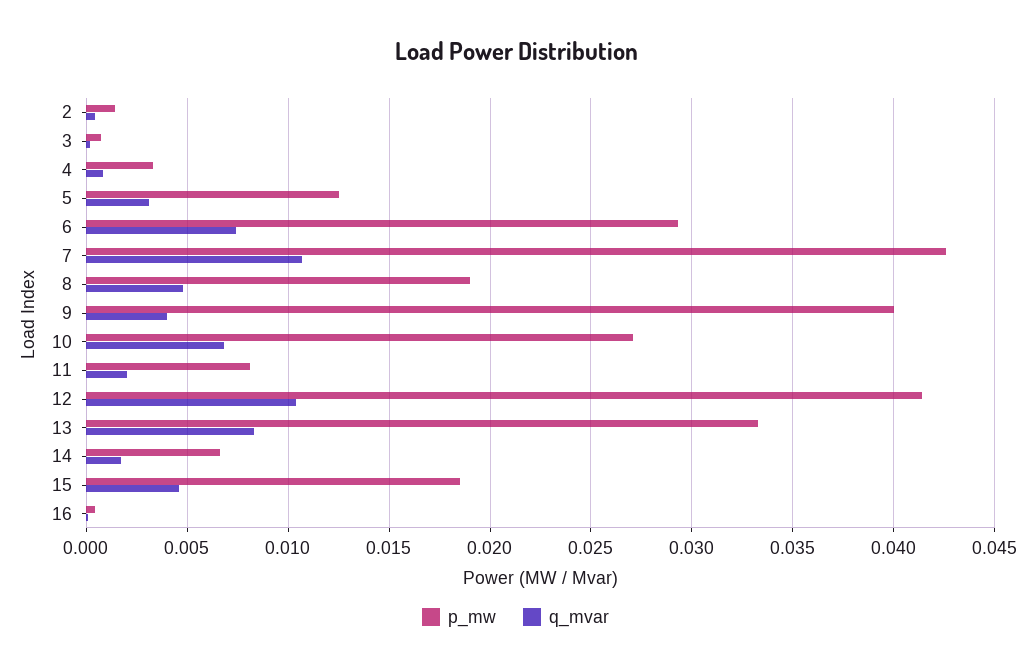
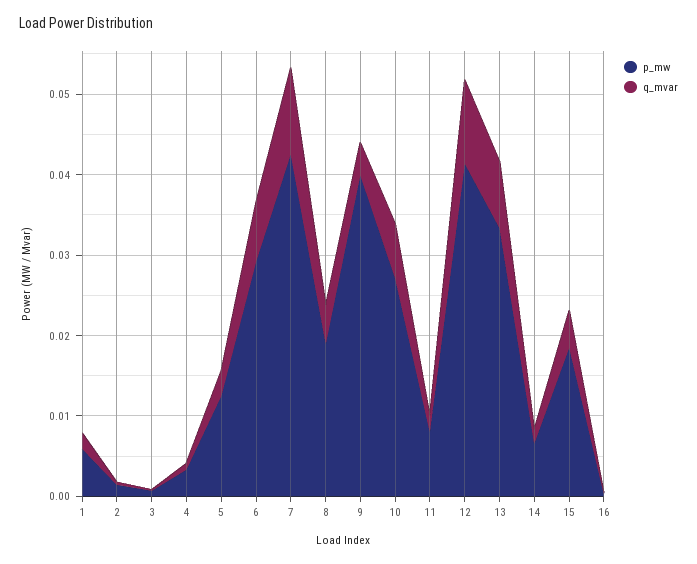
  {
    "p_mw": {
      "2": 0.0015,
      "3": 0.0005,
      "4": 0.0035,
      "5": 0.0125,
      "6": 0.0295,
      "7": 0.0425,
      "8": 0.019,
      "9": 0.04,
      "10": 0.027,
      "11": 0.008,
      "12": 0.0415,
      "13": 0.0335,
      "14": 0.0065,
      "15": 0.0185,
-     "16": 0.0005
+     "16": 0.0005,
+     "1": 0.006
    },
    "q_mvar": {
      "2": 0.0005,
      "3": 0,
      "4": 0.001,
      "5": 0.003,
      "6": 0.0075,
      "7": 0.0105,
      "8": 0.005,
      "9": 0.004,
      "10": 0.007,
      "11": 0.002,
      "12": 0.0105,
      "13": 0.0085,
      "14": 0.0015,
      "15": 0.0045,
-     "16": 0
+     "16": 0,
+     "1": 0.002
    }
  }

